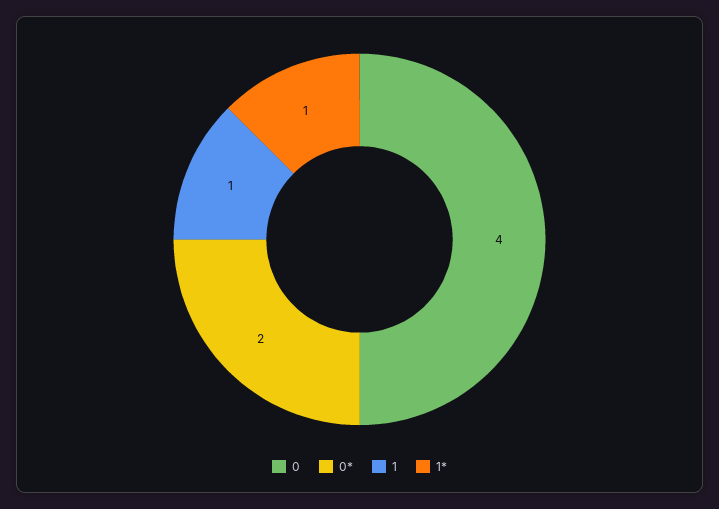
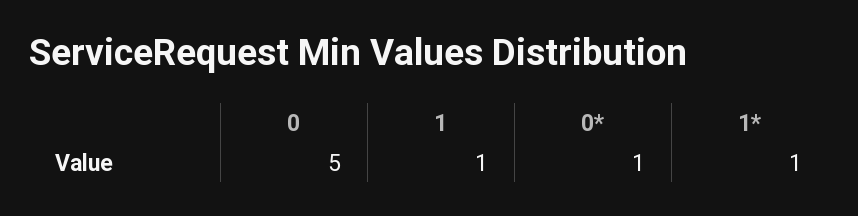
  {
-   "0": 4,
+   "0": 5,
-   "0*": 2,
+   "0*": 1,
    "1": 1,
    "1*": 1
  }

